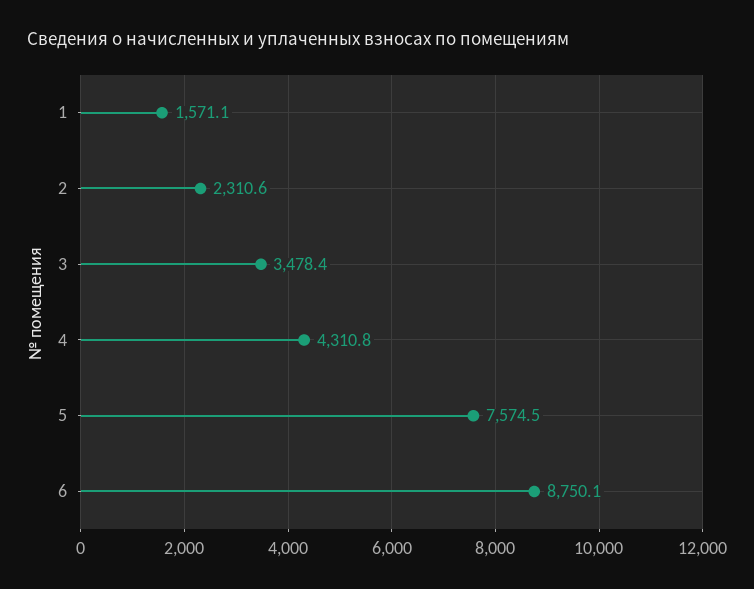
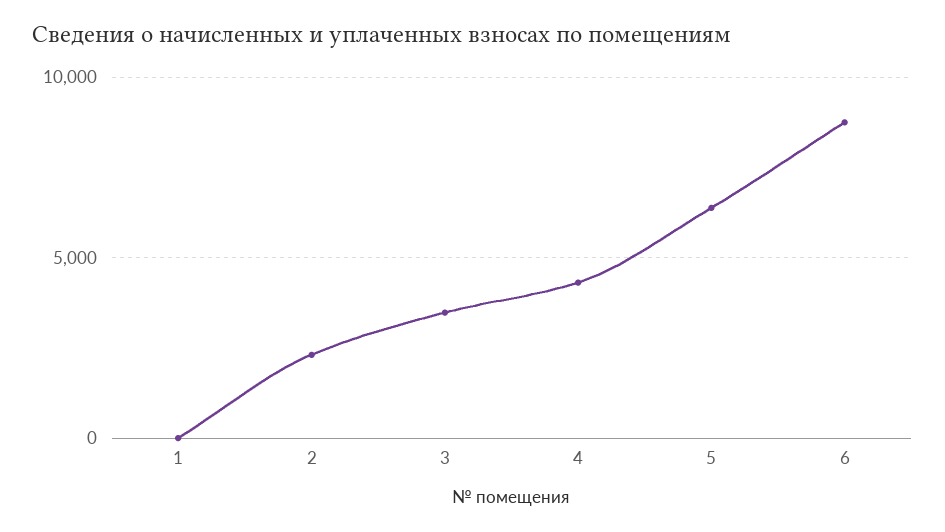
  {
-   "1": 1571.1,
+   "1": 0,
    "2": 2310.6,
    "3": 3478.4,
    "4": 4310.8,
-   "5": 7574.5,
+   "5": 6500,
    "6": 8750.1
  }

